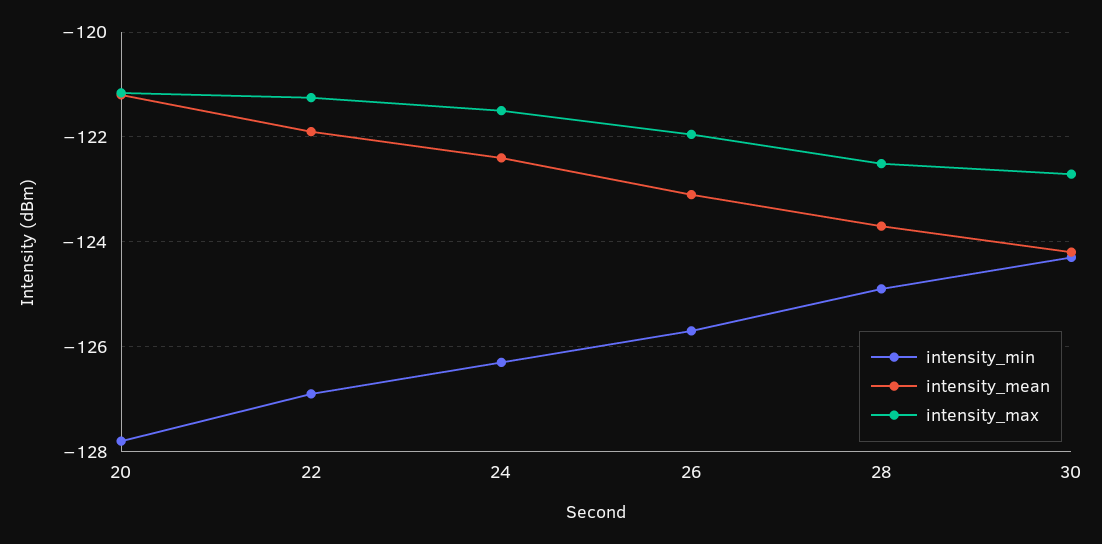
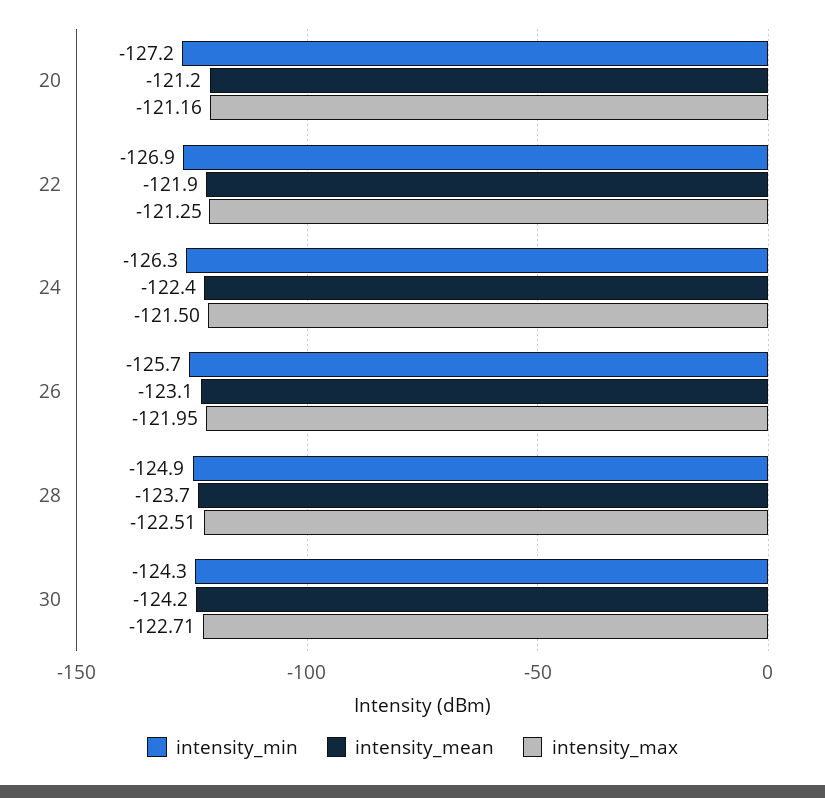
  {
    "intensity_min": {
-     "20": -127.8,
+     "20": -127.2,
      "22": -126.9,
      "24": -126.3,
      "26": -125.7,
      "28": -124.9,
      "30": -124.3
    },
    "intensity_mean": {
      "20": -121.2,
      "22": -121.9,
      "24": -122.4,
      "26": -123.1,
      "28": -123.7,
      "30": -124.2
    },
    "intensity_max": {
      "20": -121.16,
      "22": -121.25,
      "24": -121.5,
      "26": -121.95,
      "28": -122.51,
      "30": -122.71
    }
  }

